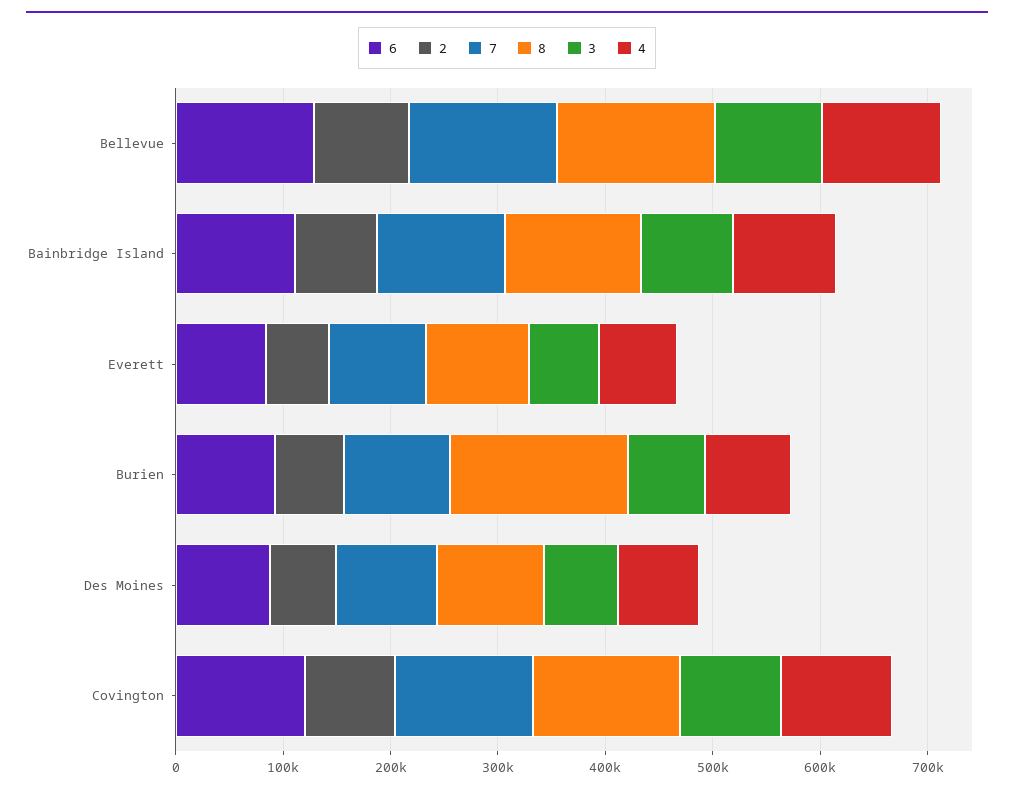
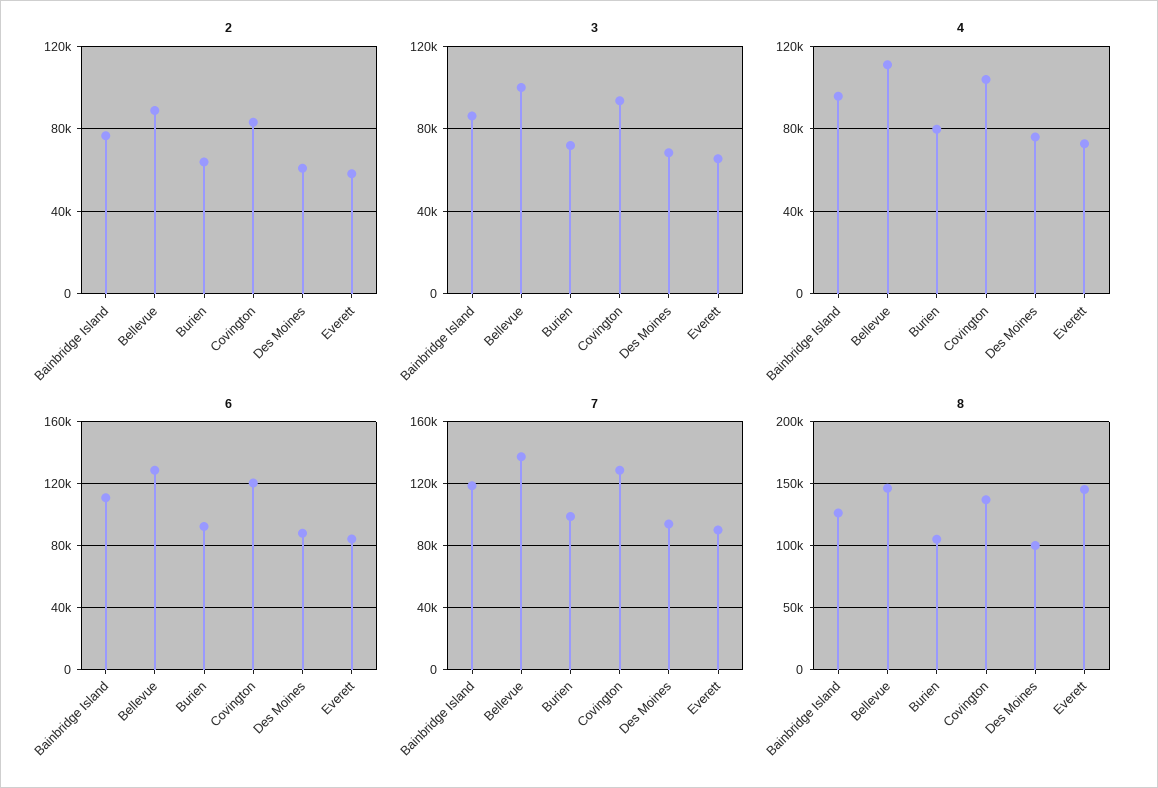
  {
    "6": {
      "Bellevue": 130000,
      "Bainbridge Island": 110000,
      "Everett": 85000,
      "Burien": 95000,
      "Des Moines": 90000,
      "Covington": 120000
    },
    "2": {
      "Bellevue": 90000,
      "Bainbridge Island": 75000,
      "Everett": 60000,
      "Burien": 65000,
      "Des Moines": 60000,
      "Covington": 85000
    },
    "7": {
      "Bellevue": 140000,
      "Bainbridge Island": 120000,
      "Everett": 90000,
      "Burien": 100000,
      "Des Moines": 95000,
      "Covington": 130000
    },
    "8": {
      "Bellevue": 145000,
      "Bainbridge Island": 125000,
-     "Everett": 100000,
+     "Everett": 145000,
-     "Burien": 160000,
+     "Burien": 105000,
      "Des Moines": 100000,
      "Covington": 135000
    },
    "3": {
      "Bellevue": 100000,
      "Bainbridge Island": 85000,
      "Everett": 65000,
      "Burien": 70000,
      "Des Moines": 70000,
      "Covington": 95000
    },
    "4": {
      "Bellevue": 110000,
      "Bainbridge Island": 95000,
      "Everett": 75000,
      "Burien": 80000,
      "Des Moines": 75000,
      "Covington": 105000
    }
  }

